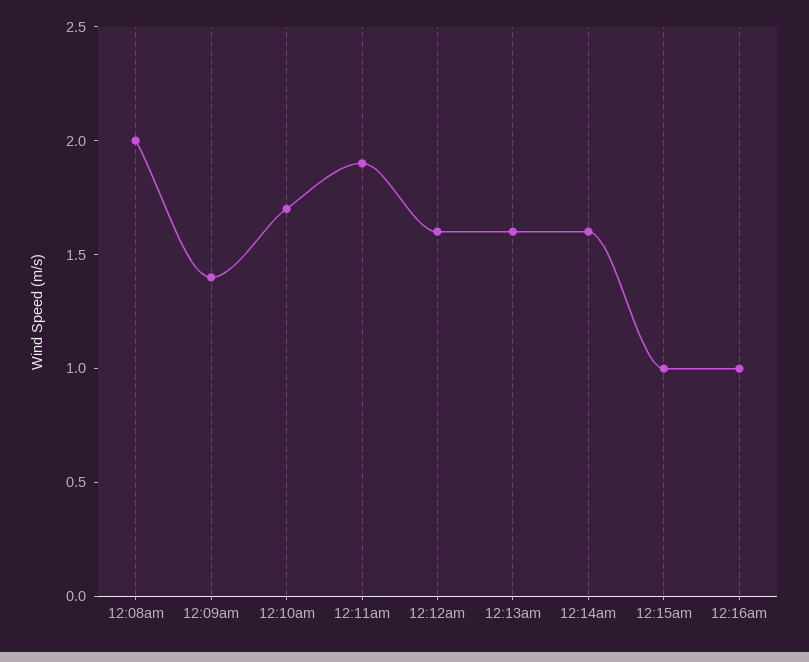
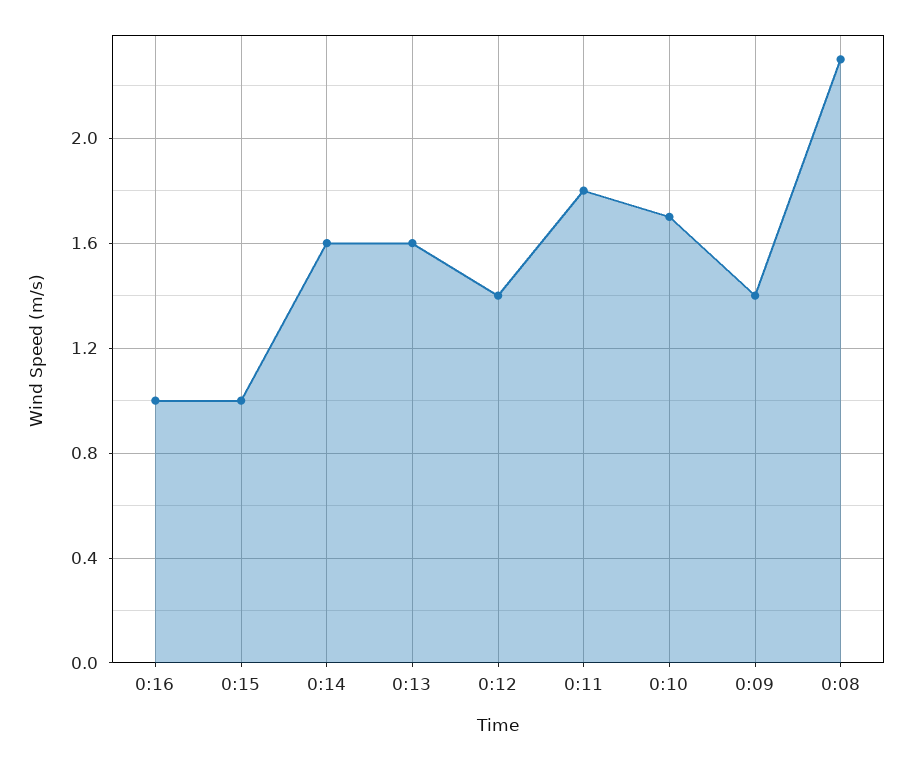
  {
-   "12:08am": 2,
+   "12:08am": 2.3,
    "12:09am": 1.4,
    "12:10am": 1.7,
-   "12:11am": 1.9,
+   "12:11am": 1.8,
-   "12:12am": 1.6,
+   "12:12am": 1.4,
    "12:13am": 1.6,
    "12:14am": 1.6,
    "12:15am": 1,
    "12:16am": 1
  }

